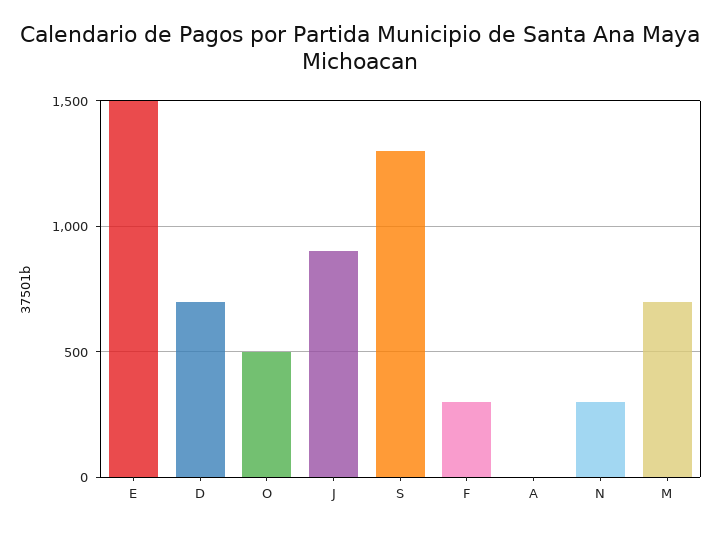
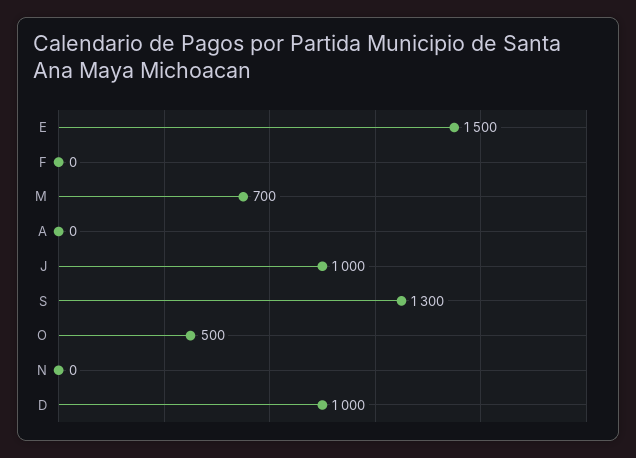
  {
    "E": 1500,
-   "D": 700,
+   "D": 1000,
    "O": 500,
-   "J": 900,
+   "J": 1000,
    "S": 1300,
-   "F": 300,
+   "F": 0,
    "A": 0,
-   "N": 300,
+   "N": 0,
    "M": 700
  }

